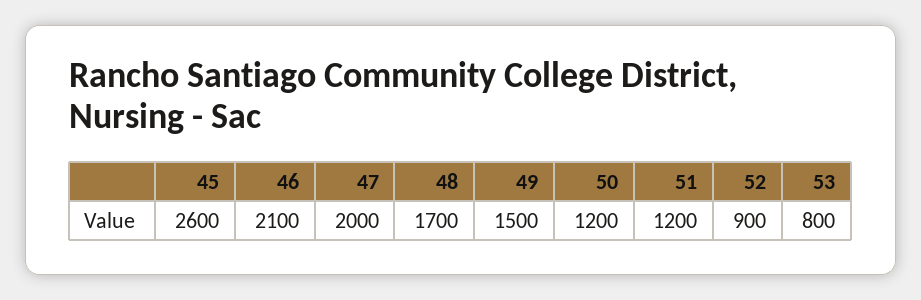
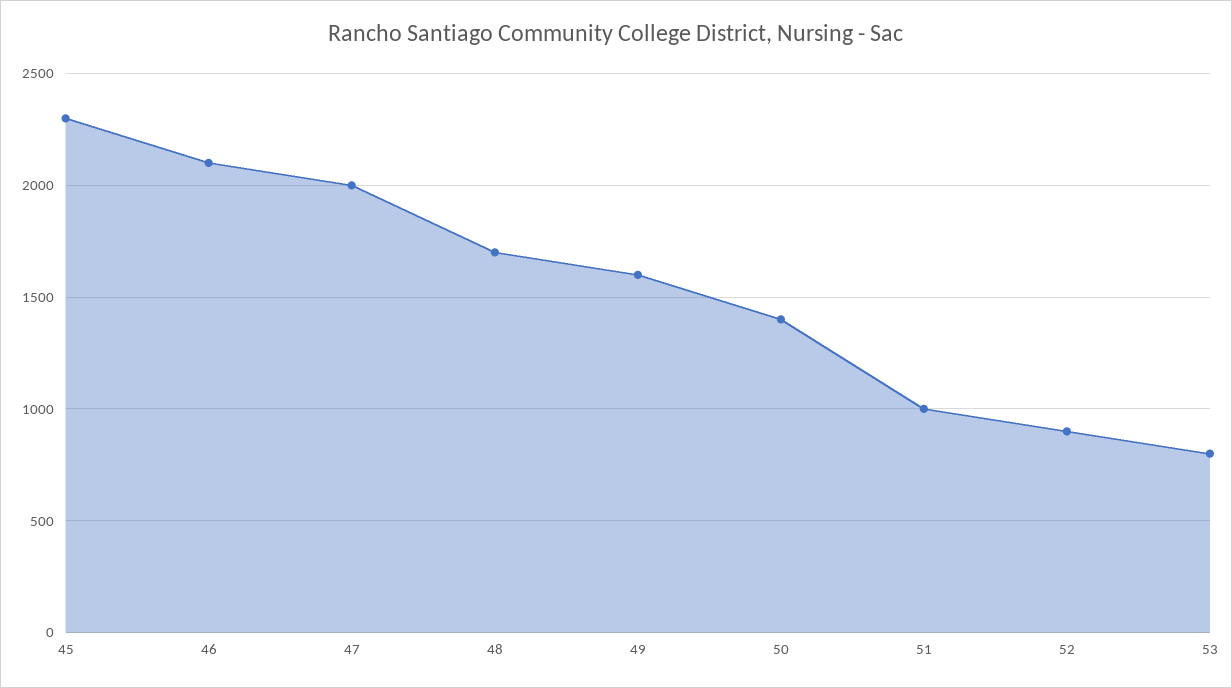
  {
-   "45": 2600,
+   "45": 2300,
    "46": 2100,
    "47": 2000,
    "48": 1700,
-   "49": 1500,
+   "49": 1600,
-   "50": 1200,
+   "50": 1400,
-   "51": 1200,
+   "51": 1000,
    "52": 900,
    "53": 800
  }

